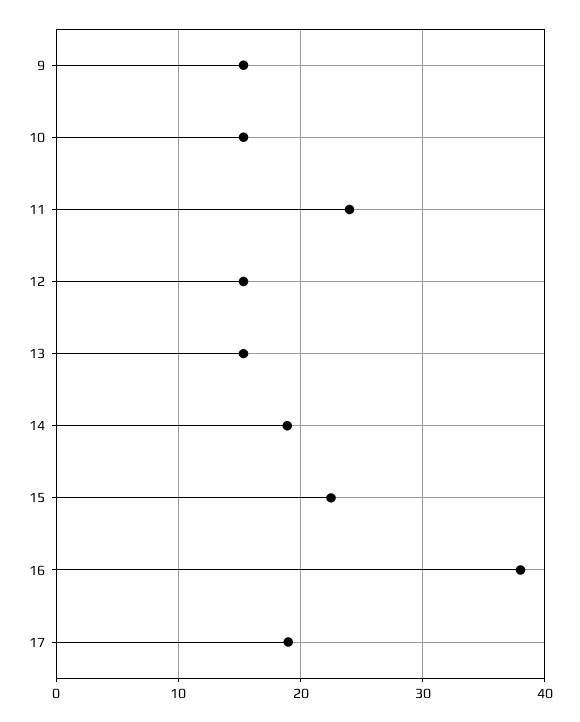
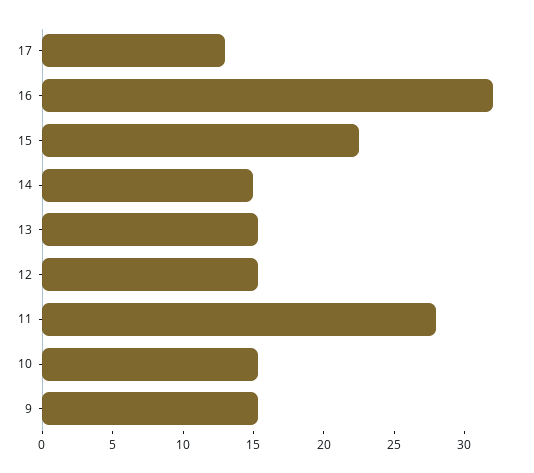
  {
    "9": 15,
    "10": 15,
-   "11": 24,
+   "11": 28,
    "12": 15,
    "13": 15,
-   "14": 19,
+   "14": 15,
    "15": 23,
-   "16": 38,
+   "16": 32,
-   "17": 19
+   "17": 13
  }

